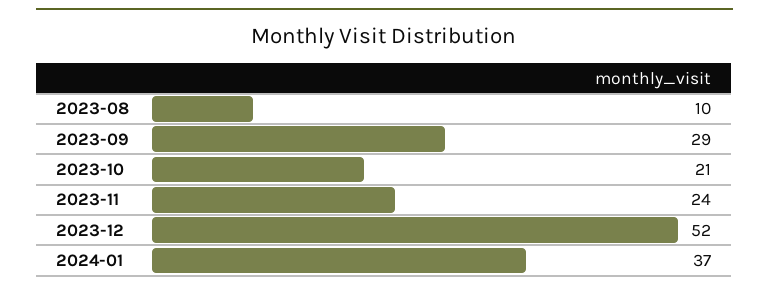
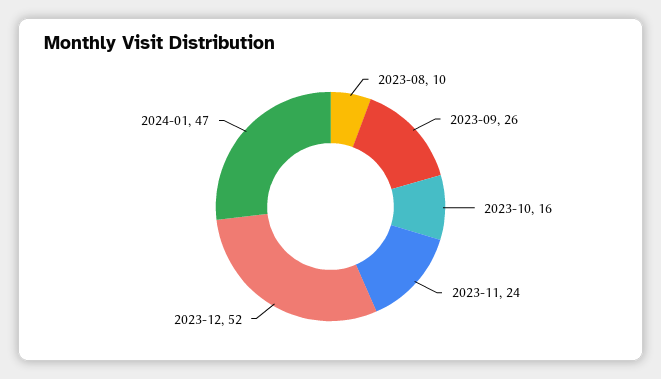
  {
    "2023-08": 10,
-   "2023-09": 29,
+   "2023-09": 26,
-   "2023-10": 21,
+   "2023-10": 16,
    "2023-11": 24,
    "2023-12": 52,
-   "2024-01": 37
+   "2024-01": 47
  }

